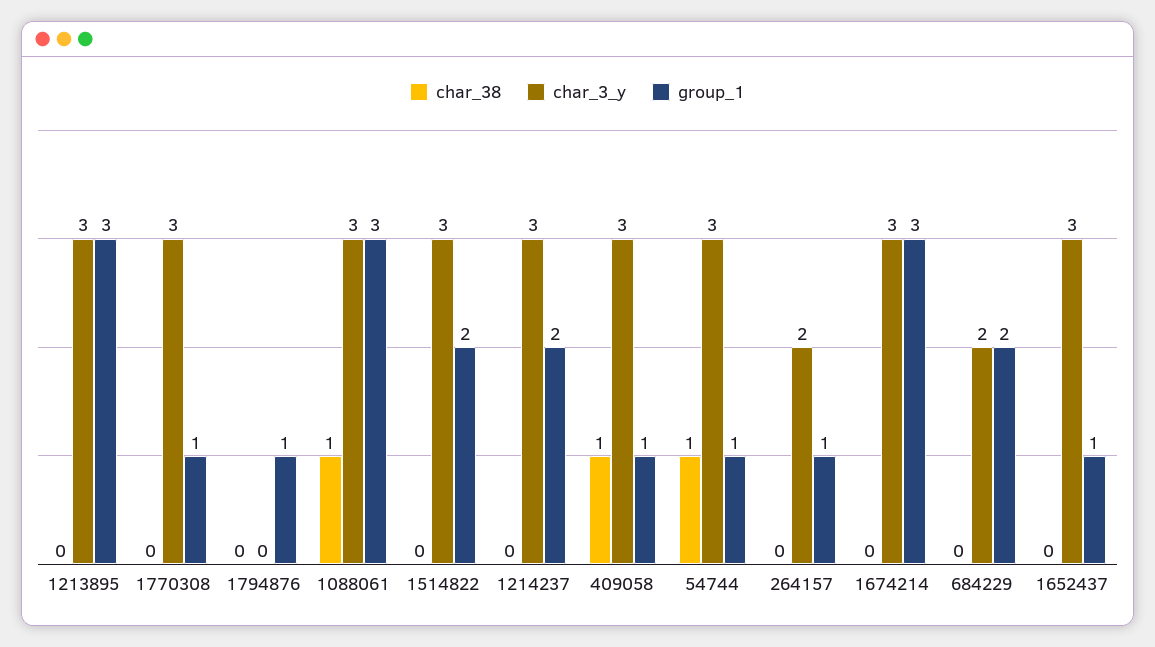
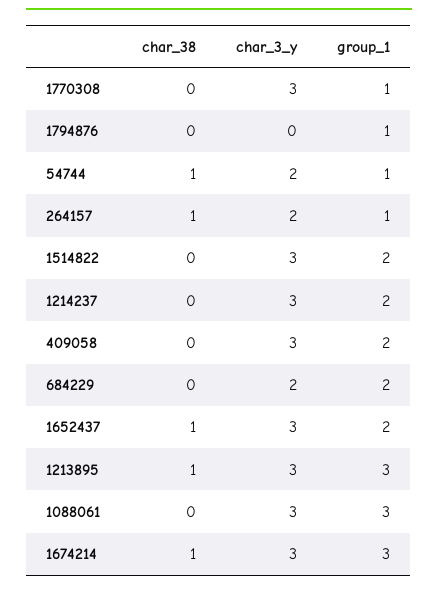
  {
    "char_38": {
-     "1213895": 0,
+     "1213895": 1,
      "1770308": 0,
      "1794876": 0,
-     "1088061": 1,
+     "1088061": 0,
      "1514822": 0,
      "1214237": 0,
-     "409058": 1,
+     "409058": 0,
      "54744": 1,
-     "264157": 0,
+     "264157": 1,
-     "1674214": 0,
+     "1674214": 1,
      "684229": 0,
-     "1652437": 0
+     "1652437": 1
    },
    "char_3_y": {
      "1213895": 3,
      "1770308": 3,
      "1794876": 0,
      "1088061": 3,
      "1514822": 3,
      "1214237": 3,
      "409058": 3,
-     "54744": 3,
+     "54744": 2,
      "264157": 2,
      "1674214": 3,
      "684229": 2,
      "1652437": 3
    },
    "group_1": {
      "1213895": 3,
      "1770308": 1,
      "1794876": 1,
      "1088061": 3,
      "1514822": 2,
      "1214237": 2,
-     "409058": 1,
+     "409058": 2,
      "54744": 1,
      "264157": 1,
      "1674214": 3,
      "684229": 2,
-     "1652437": 1
+     "1652437": 2
    }
  }

